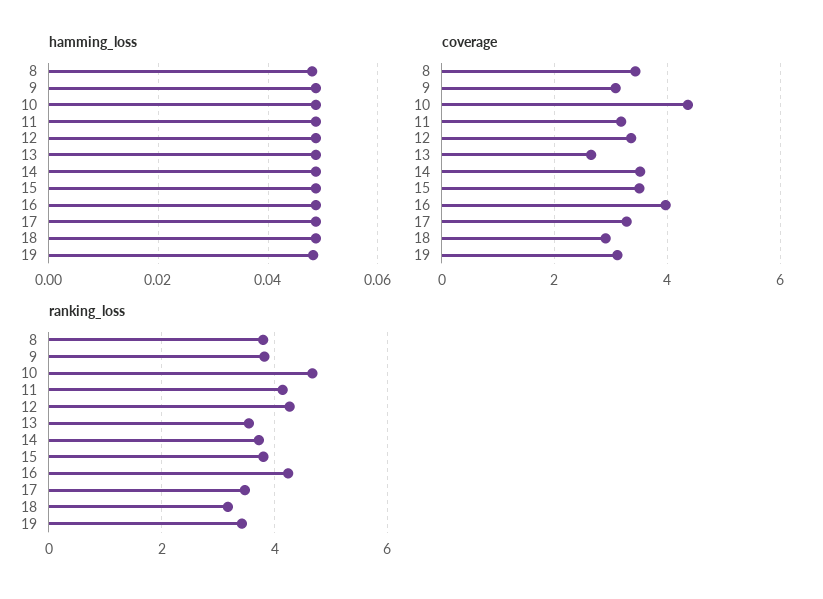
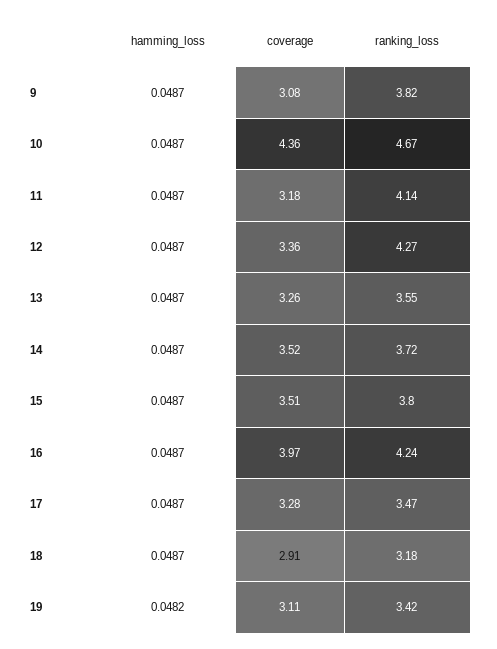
  {
    "hamming_loss": {
-     "8": 0.048,
      "9": 0.0487,
      "10": 0.0487,
      "11": 0.0487,
      "12": 0.0487,
      "13": 0.0487,
      "14": 0.0487,
      "15": 0.0487,
      "16": 0.0487,
      "17": 0.0487,
      "18": 0.0487,
      "19": 0.0482
    },
    "coverage": {
-     "8": 3.4,
      "9": 3.08,
      "10": 4.36,
      "11": 3.18,
      "12": 3.36,
-     "13": 2.6,
+     "13": 3.26,
      "14": 3.52,
      "15": 3.51,
      "16": 3.97,
      "17": 3.28,
      "18": 2.91,
      "19": 3.11
    },
    "ranking_loss": {
-     "8": 3.8,
      "9": 3.82,
      "10": 4.67,
      "11": 4.14,
      "12": 4.27,
      "13": 3.55,
      "14": 3.72,
      "15": 3.8,
      "16": 4.24,
      "17": 3.47,
      "18": 3.18,
      "19": 3.42
    }
  }

